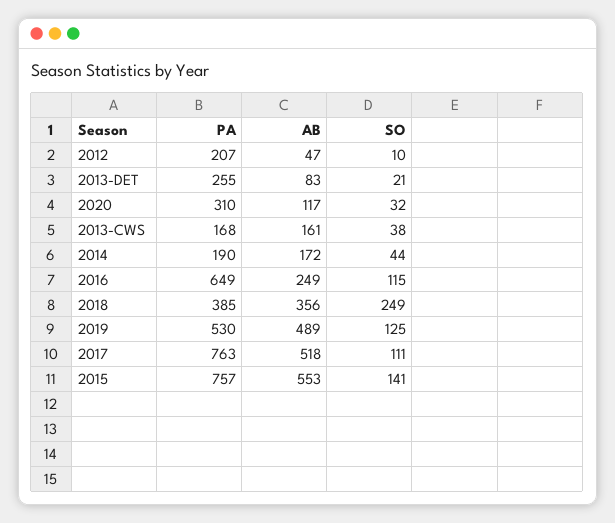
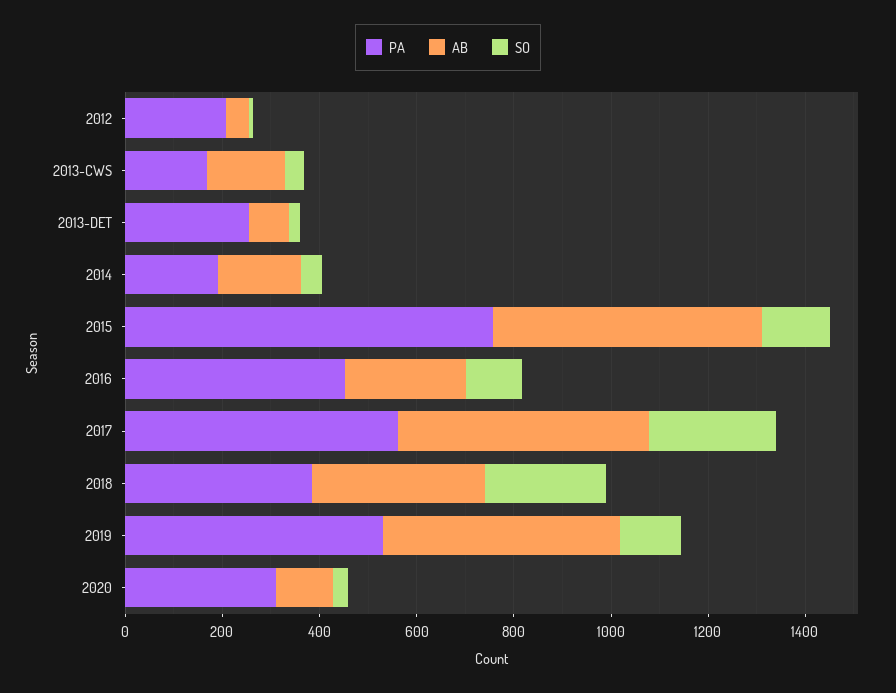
  {
    "PA": {
      "2012": 207,
      "2013-DET": 255,
      "2020": 310,
      "2013-CWS": 168,
      "2014": 190,
-     "2016": 649,
+     "2016": 450,
      "2018": 385,
      "2019": 530,
-     "2017": 763,
+     "2017": 550,
      "2015": 757
    },
    "AB": {
      "2012": 47,
      "2013-DET": 83,
      "2020": 117,
      "2013-CWS": 161,
      "2014": 172,
      "2016": 249,
      "2018": 356,
      "2019": 489,
      "2017": 518,
      "2015": 553
    },
    "SO": {
      "2012": 10,
      "2013-DET": 21,
      "2020": 32,
      "2013-CWS": 38,
      "2014": 44,
      "2016": 115,
      "2018": 249,
      "2019": 125,
-     "2017": 111,
+     "2017": 250,
      "2015": 141
    }
  }

